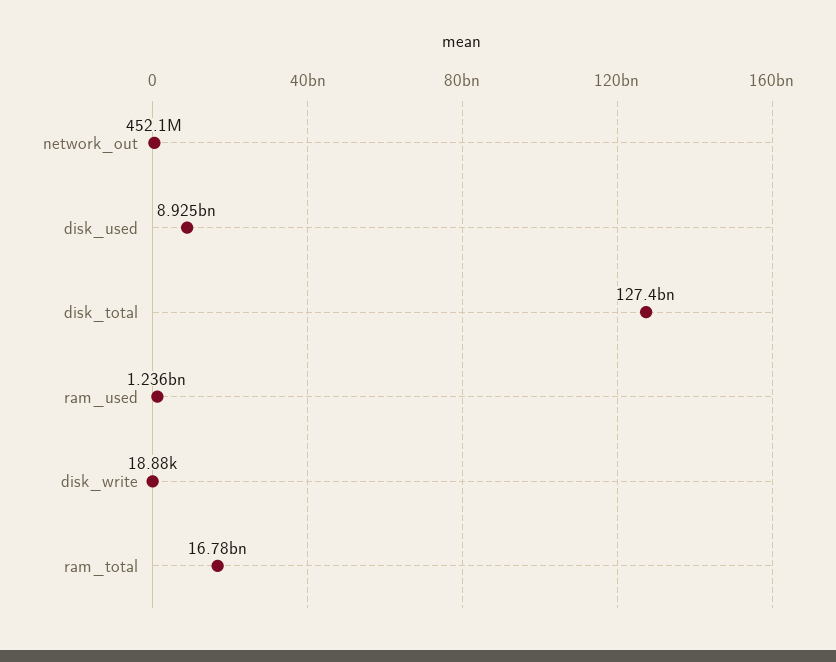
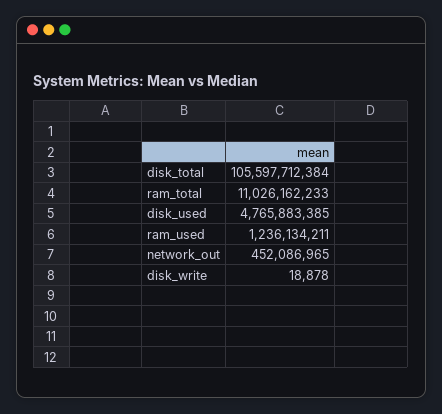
  {
    "network_out": 452086965,
-   "disk_used": 8925000000,
+   "disk_used": 4765883385,
-   "disk_total": 127400000000,
+   "disk_total": 105597712384,
    "ram_used": 1236134211,
    "disk_write": 18878,
-   "ram_total": 16780000000
+   "ram_total": 11026162233
  }

